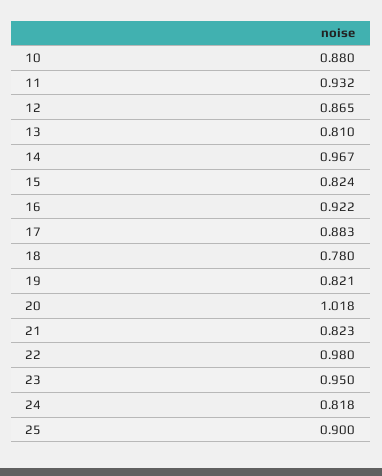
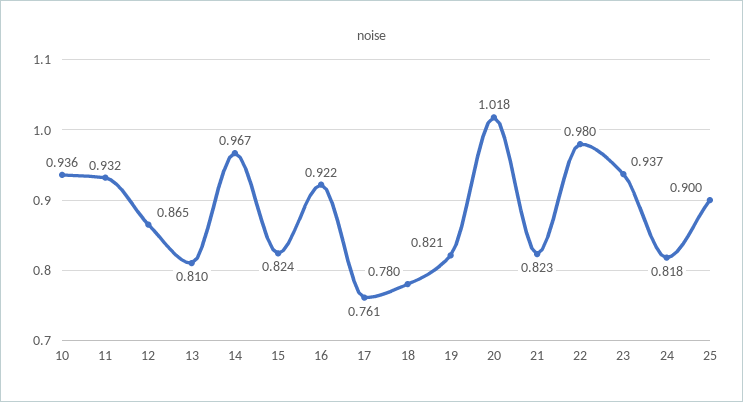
  {
-   "10": 0.88,
+   "10": 0.936,
    "11": 0.932,
    "12": 0.865,
    "13": 0.81,
    "14": 0.967,
    "15": 0.824,
    "16": 0.922,
-   "17": 0.883,
+   "17": 0.761,
    "18": 0.78,
    "19": 0.821,
    "20": 1.018,
    "21": 0.823,
    "22": 0.98,
-   "23": 0.95,
+   "23": 0.937,
    "24": 0.818,
    "25": 0.9
  }

